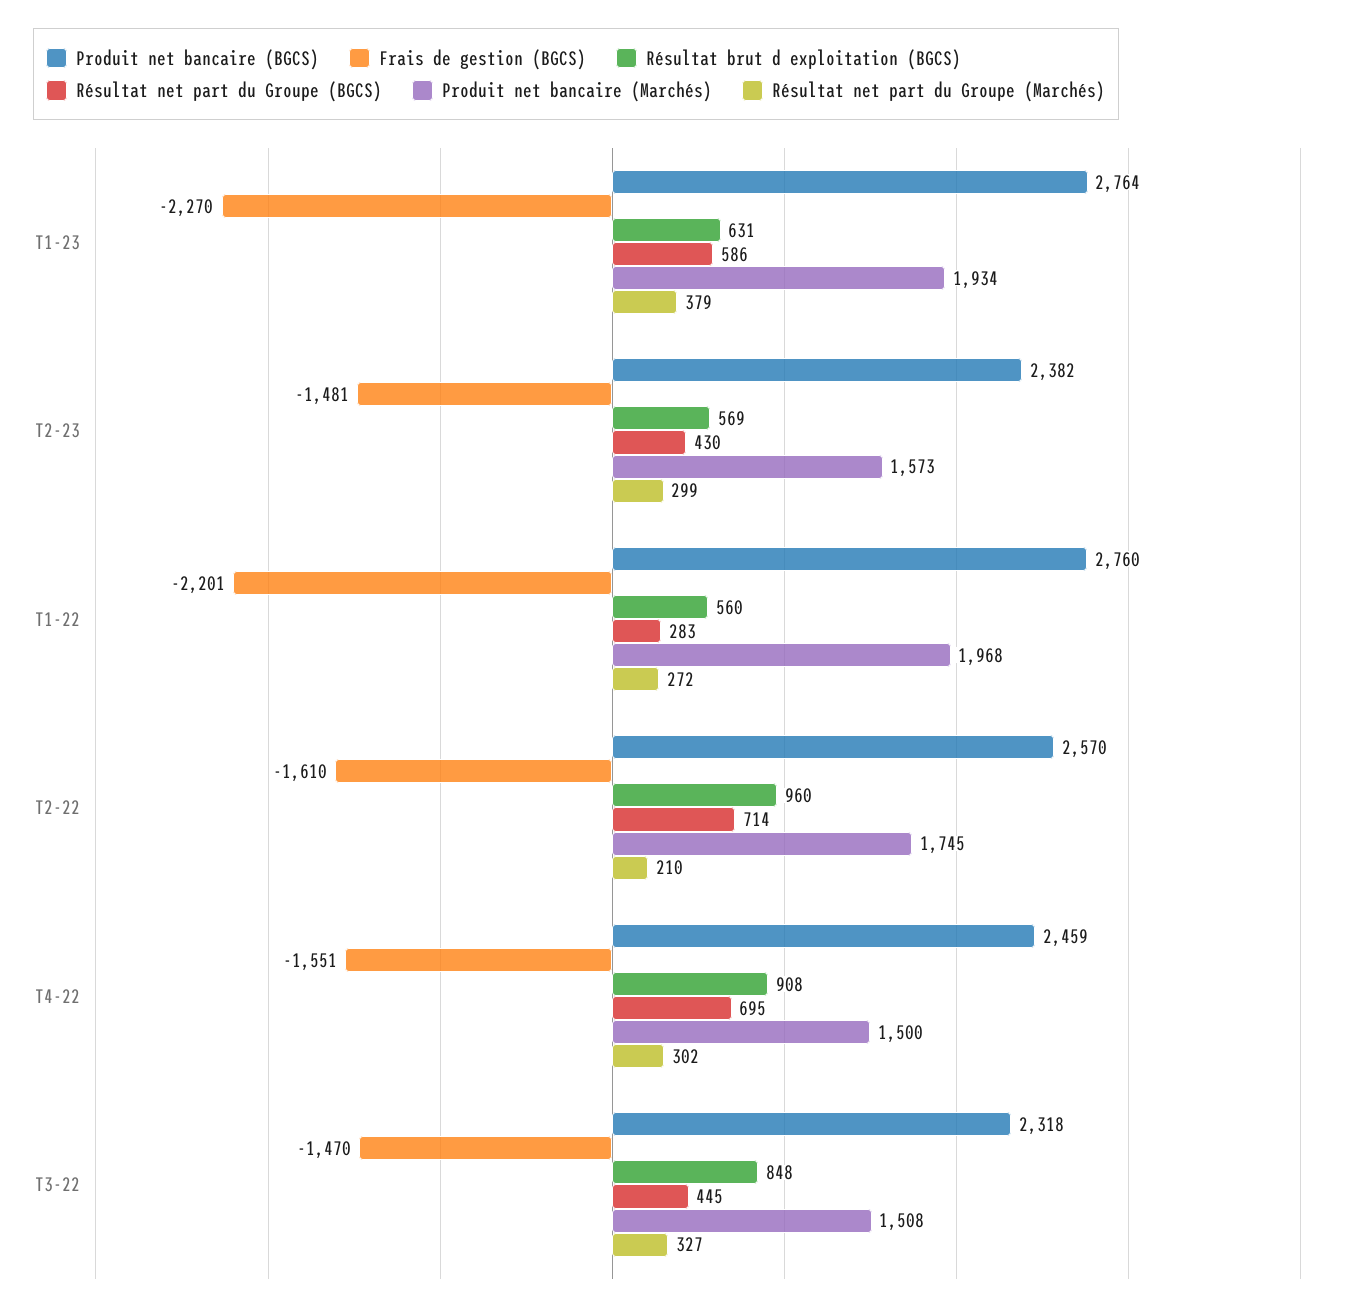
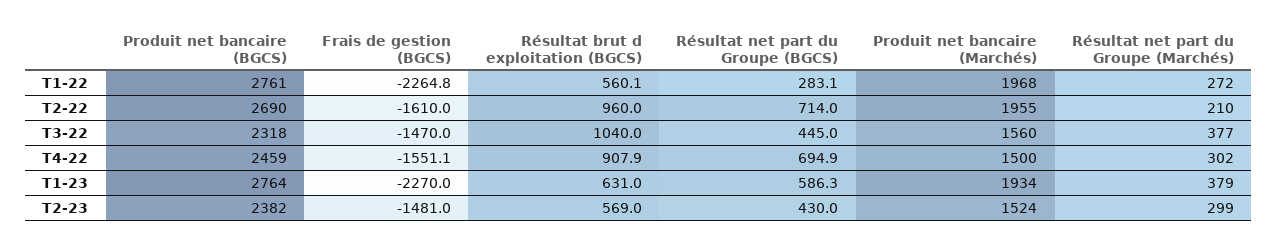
  {
    "Produit net bancaire (BGCS)": {
      "T1-23": 2764,
      "T2-23": 2382,
-     "T1-22": 2760,
+     "T1-22": 2761,
-     "T2-22": 2570,
+     "T2-22": 2690,
      "T4-22": 2459,
      "T3-22": 2318
    },
    "Frais de gestion (BGCS)": {
      "T1-23": -2270,
      "T2-23": -1481,
-     "T1-22": -2201,
+     "T1-22": -2264.8,
      "T2-22": -1610,
      "T4-22": -1551.1,
      "T3-22": -1470
    },
    "Résultat brut d exploitation (BGCS)": {
      "T1-23": 631,
      "T2-23": 569,
      "T1-22": 560.1,
      "T2-22": 960,
      "T4-22": 907.9,
-     "T3-22": 848
+     "T3-22": 1040
    },
    "Résultat net part du Groupe (BGCS)": {
      "T1-23": 586.3,
      "T2-23": 430,
      "T1-22": 283.1,
      "T2-22": 714,
      "T4-22": 694.9,
      "T3-22": 445
    },
    "Produit net bancaire (Marchés)": {
      "T1-23": 1934,
-     "T2-23": 1573,
+     "T2-23": 1524,
      "T1-22": 1968,
-     "T2-22": 1745,
+     "T2-22": 1955,
      "T4-22": 1500,
-     "T3-22": 1508
+     "T3-22": 1560
    },
    "Résultat net part du Groupe (Marchés)": {
      "T1-23": 379,
      "T2-23": 299,
      "T1-22": 272,
      "T2-22": 210,
      "T4-22": 302,
-     "T3-22": 327
+     "T3-22": 377
    }
  }

